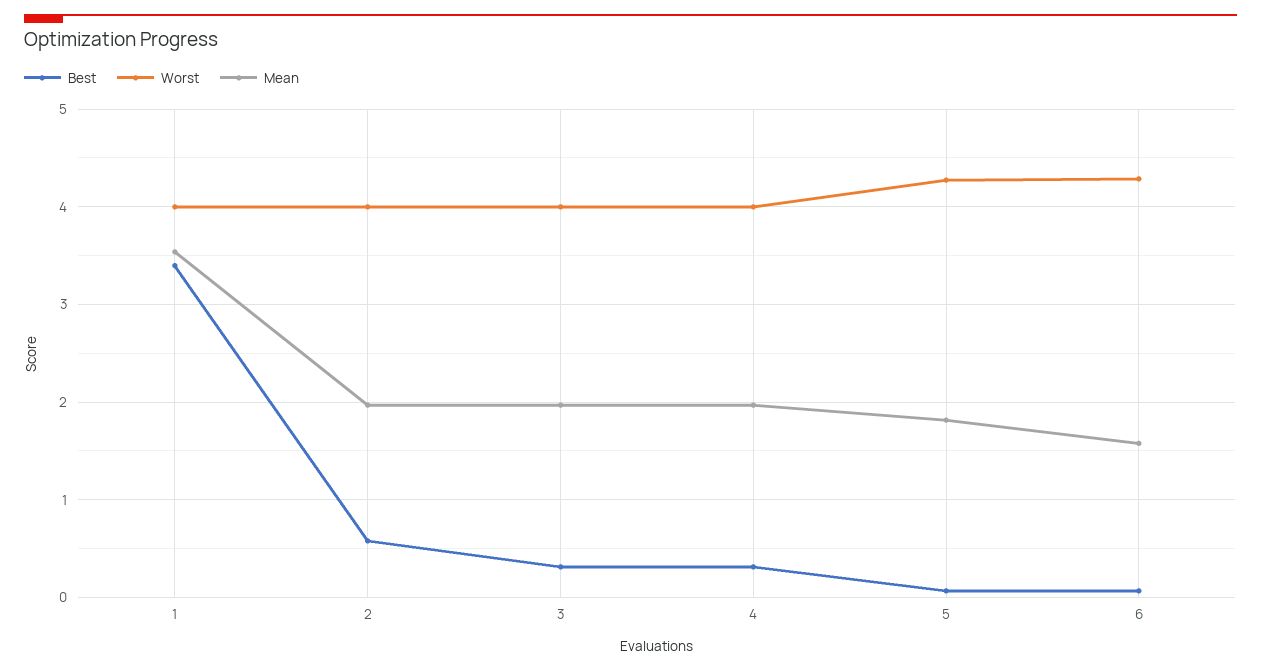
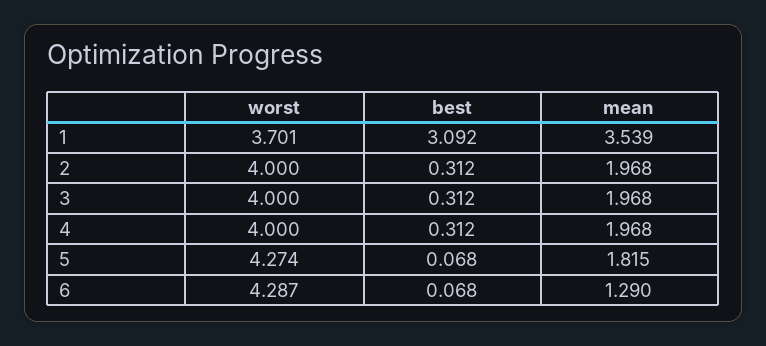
  {
    "Best": {
-     "1": 3.4,
+     "1": 3.092,
-     "2": 0.6,
+     "2": 0.312,
      "3": 0.312,
      "4": 0.312,
      "5": 0.068,
      "6": 0.068
    },
    "Worst": {
-     "1": 4,
+     "1": 3.701,
      "2": 4,
      "3": 4,
      "4": 4,
      "5": 4.274,
      "6": 4.287
    },
    "Mean": {
      "1": 3.539,
      "2": 1.968,
      "3": 1.968,
      "4": 1.968,
      "5": 1.815,
-     "6": 1.6
+     "6": 1.29
    }
  }

